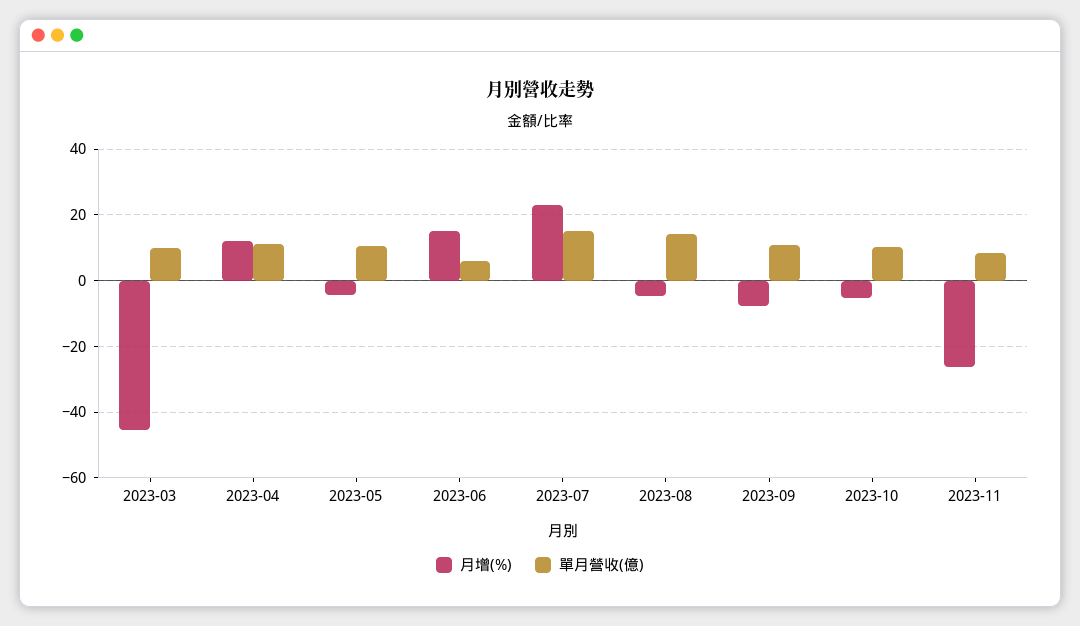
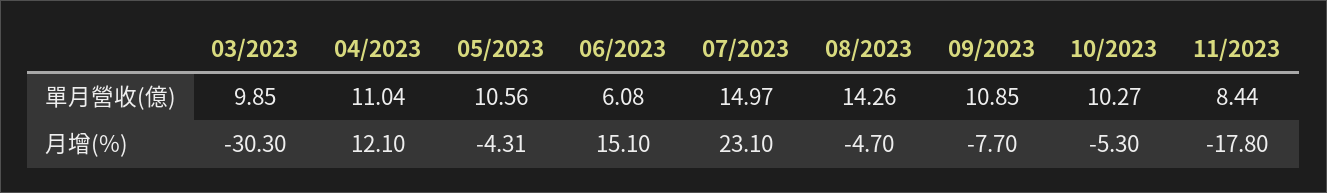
  {
    "月增(%)": {
-     "2023-03": -46,
+     "2023-03": -30.3,
      "2023-04": 12.1,
      "2023-05": -4.31,
      "2023-06": 15.1,
      "2023-07": 23.1,
      "2023-08": -4.7,
      "2023-09": -7.7,
      "2023-10": -5.3,
-     "2023-11": -26
+     "2023-11": -17.8
    },
    "單月營收(億)": {
      "2023-03": 9.85,
      "2023-04": 11.04,
      "2023-05": 10.56,
      "2023-06": 6.08,
      "2023-07": 14.97,
      "2023-08": 14.26,
      "2023-09": 10.85,
      "2023-10": 10.27,
      "2023-11": 8.44
    }
  }

